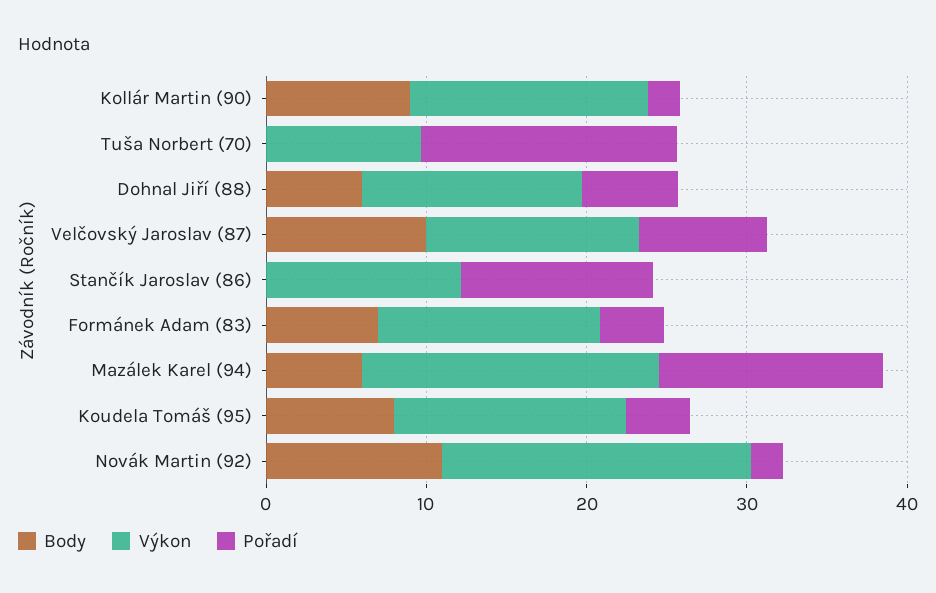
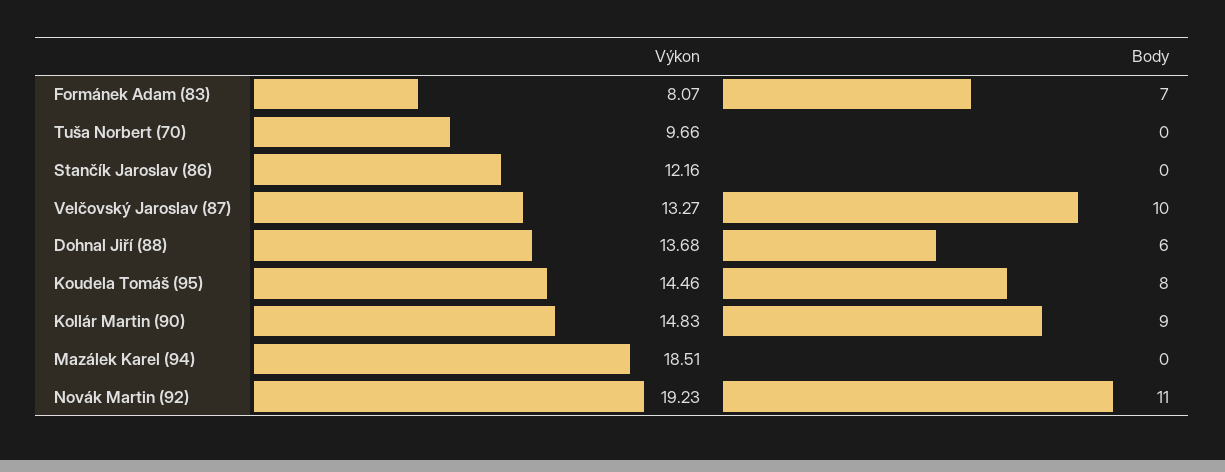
  {
    "Body": {
      "Kollár Martin (90)": 9,
      "Tuša Norbert (70)": 0,
      "Dohnal Jiří (88)": 6,
      "Velčovský Jaroslav (87)": 10,
      "Stančík Jaroslav (86)": 0,
      "Formánek Adam (83)": 7,
-     "Mazálek Karel (94)": 6,
+     "Mazálek Karel (94)": 0,
      "Koudela Tomáš (95)": 8,
      "Novák Martin (92)": 11
    },
    "Výkon": {
      "Kollár Martin (90)": 14.83,
      "Tuša Norbert (70)": 9.66,
      "Dohnal Jiří (88)": 13.68,
      "Velčovský Jaroslav (87)": 13.27,
      "Stančík Jaroslav (86)": 12.16,
-     "Formánek Adam (83)": 14,
+     "Formánek Adam (83)": 8.07,
      "Mazálek Karel (94)": 18.51,
      "Koudela Tomáš (95)": 14.46,
      "Novák Martin (92)": 19.23
-   },
+   }
-   "Pořadí": {
-     "Kollár Martin (90)": 2,
-     "Tuša Norbert (70)": 16,
-     "Dohnal Jiří (88)": 6,
-     "Velčovský Jaroslav (87)": 8,
-     "Stančík Jaroslav (86)": 12,
-     "Formánek Adam (83)": 4,
-     "Mazálek Karel (94)": 14,
-     "Koudela Tomáš (95)": 4,
-     "Novák Martin (92)": 2
-   }
  }

